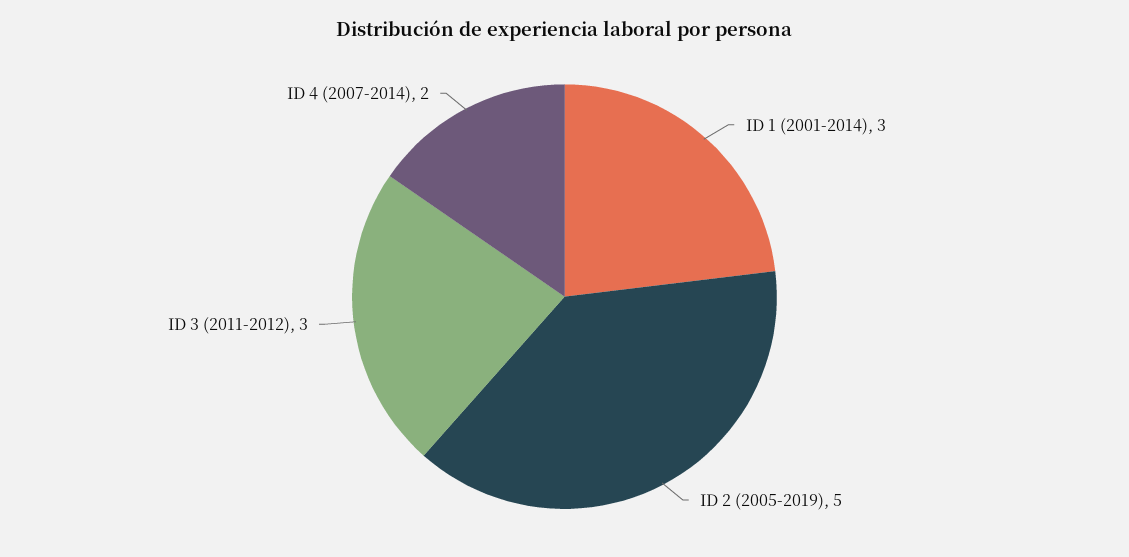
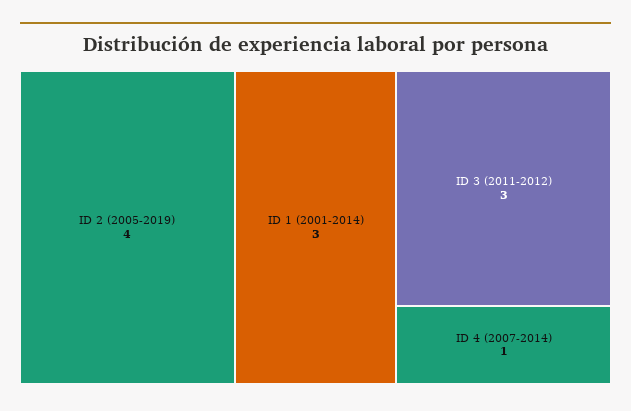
  {
    "ID 1 (2001-2014)": 3,
-   "ID 2 (2005-2019)": 5,
+   "ID 2 (2005-2019)": 4,
    "ID 3 (2011-2012)": 3,
-   "ID 4 (2007-2014)": 2
+   "ID 4 (2007-2014)": 1
  }

